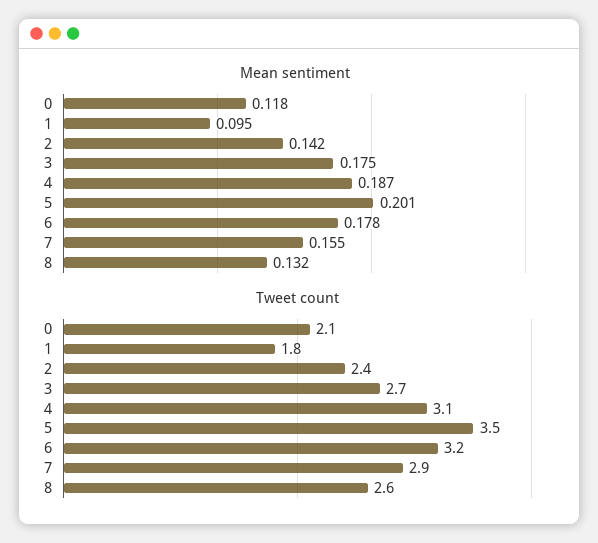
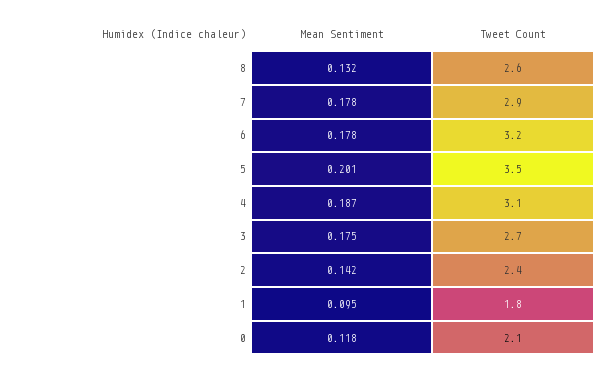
  {
    "Mean sentiment": {
      "0": 0.118,
      "1": 0.095,
      "2": 0.142,
      "3": 0.175,
      "4": 0.187,
      "5": 0.201,
      "6": 0.178,
-     "7": 0.155,
+     "7": 0.178,
      "8": 0.132
    },
    "Tweet count": {
      "0": 2.1,
      "1": 1.8,
      "2": 2.4,
      "3": 2.7,
      "4": 3.1,
      "5": 3.5,
      "6": 3.2,
      "7": 2.9,
      "8": 2.6
    }
  }

